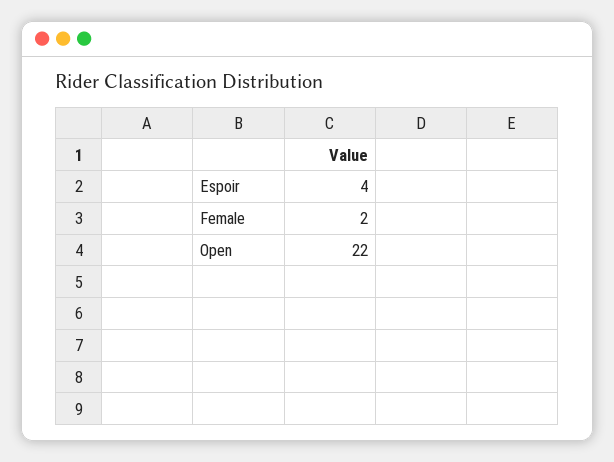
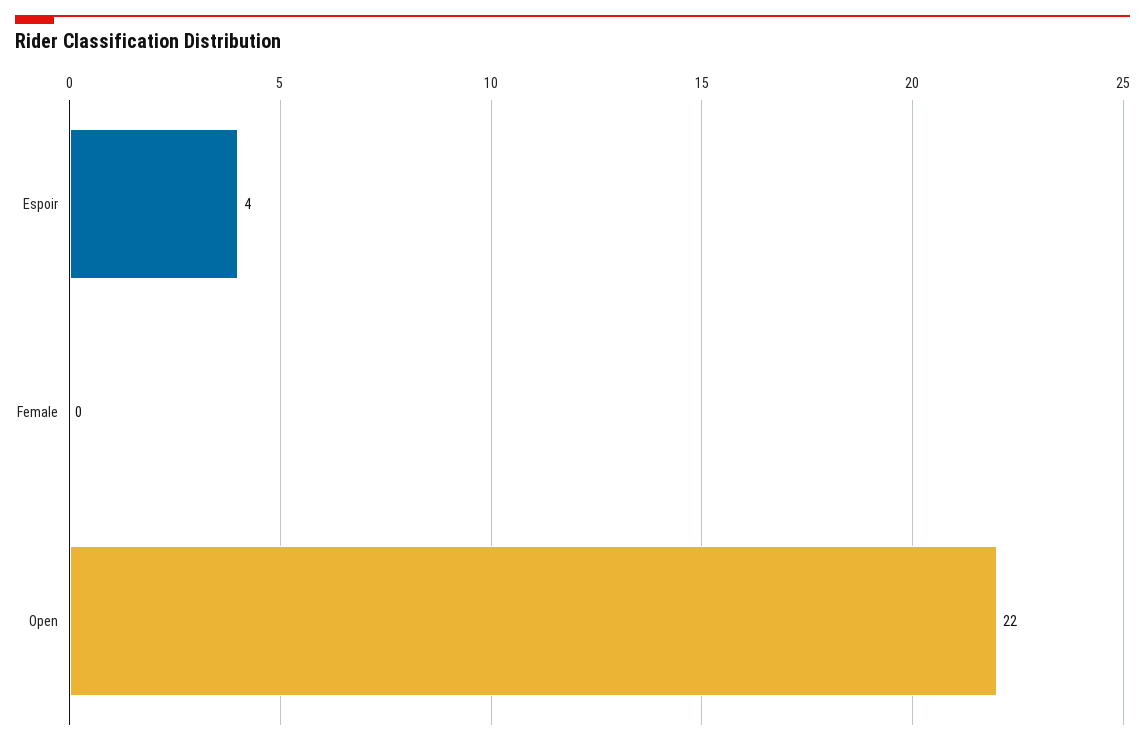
  {
    "Espoir": 4,
-   "Female": 2,
+   "Female": 0,
    "Open": 22
  }

